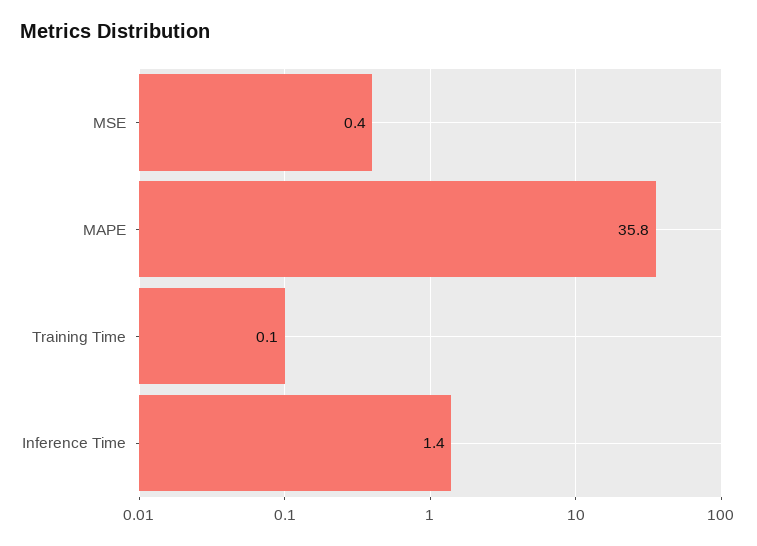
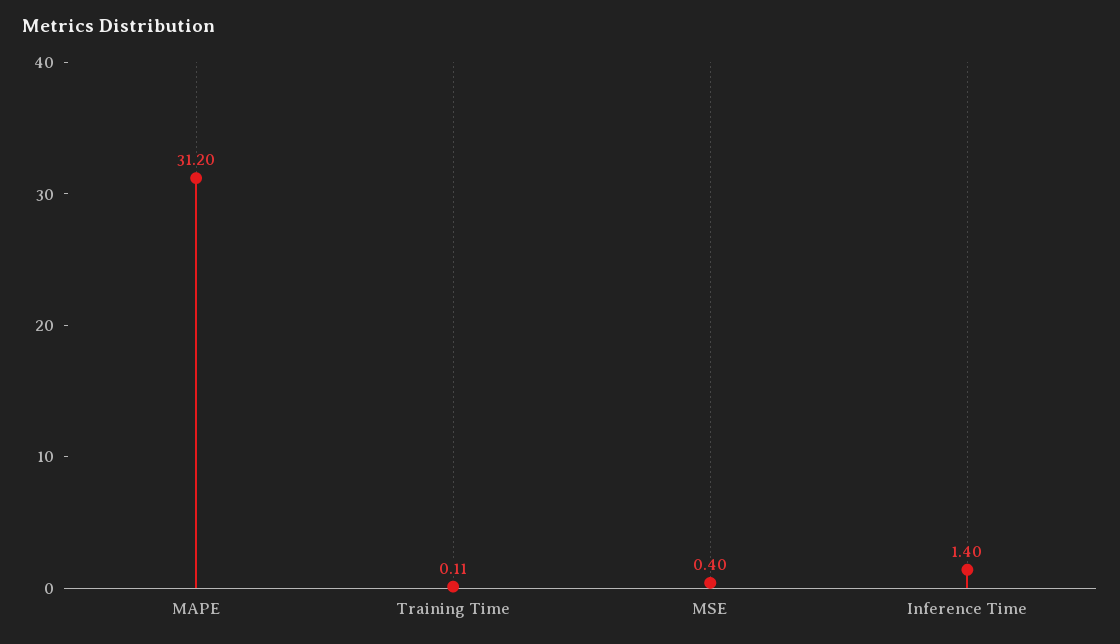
  {
    "MSE": 0.4,
-   "MAPE": 35.8,
+   "MAPE": 31.2,
    "Training Time": 0.11,
    "Inference Time": 1.4
  }

